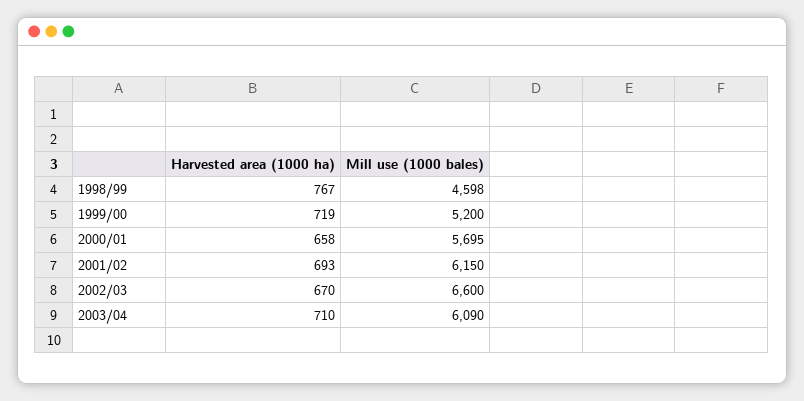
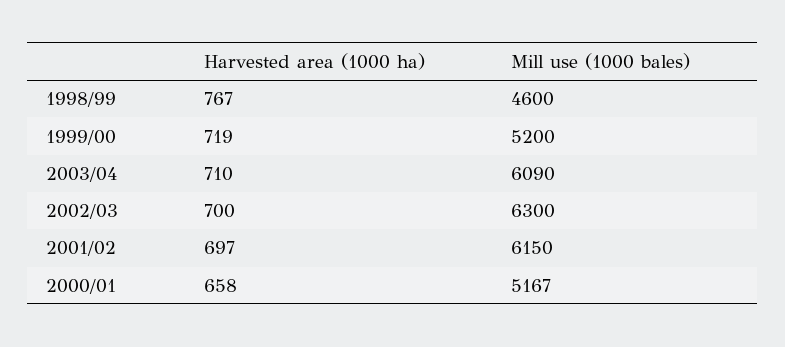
  {
    "Harvested area (1000 ha)": {
      "1998/99": 767,
      "1999/00": 719,
      "2000/01": 658,
-     "2001/02": 693,
+     "2001/02": 697,
-     "2002/03": 670,
+     "2002/03": 700,
      "2003/04": 710
    },
    "Mill use (1000 bales)": {
-     "1998/99": 4598,
+     "1998/99": 4600,
      "1999/00": 5200,
-     "2000/01": 5695,
+     "2000/01": 5167,
      "2001/02": 6150,
-     "2002/03": 6600,
+     "2002/03": 6300,
      "2003/04": 6090
    }
  }

